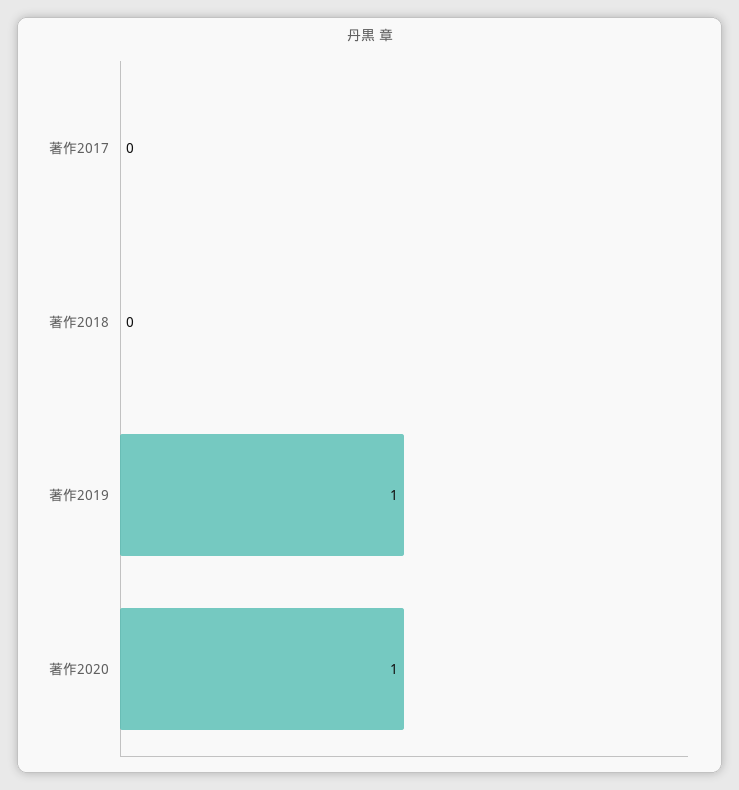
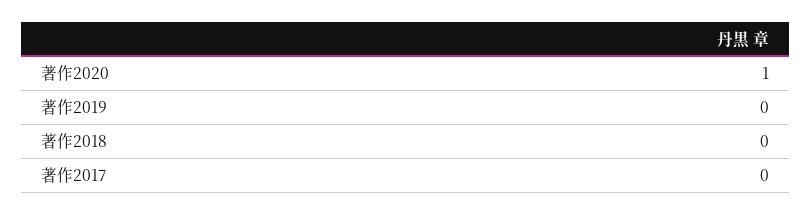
  {
    "著作2017": 0,
    "著作2018": 0,
-   "著作2019": 1,
+   "著作2019": 0,
    "著作2020": 1
  }

